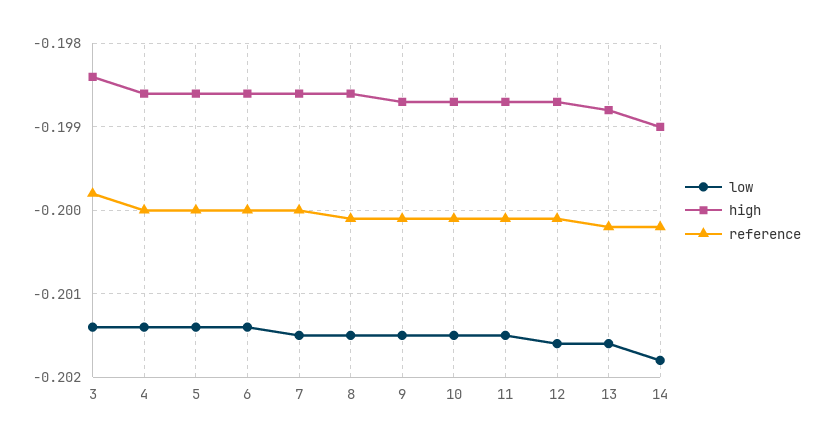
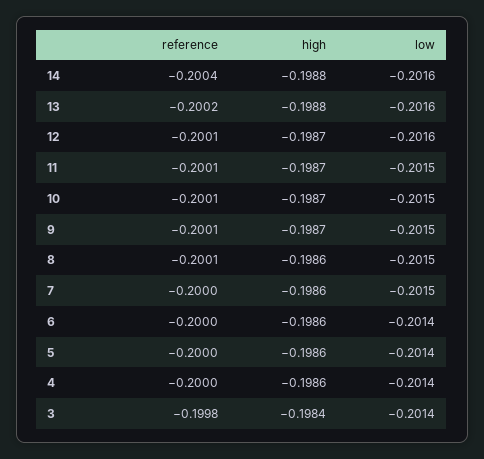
  {
    "low": {
      "3": -0.2014,
      "4": -0.2014,
      "5": -0.2014,
      "6": -0.2014,
      "7": -0.2015,
      "8": -0.2015,
      "9": -0.2015,
      "10": -0.2015,
      "11": -0.2015,
      "12": -0.2016,
      "13": -0.2016,
-     "14": -0.2018
+     "14": -0.2016
    },
    "high": {
      "3": -0.1984,
      "4": -0.1986,
      "5": -0.1986,
      "6": -0.1986,
      "7": -0.1986,
      "8": -0.1986,
      "9": -0.1987,
      "10": -0.1987,
      "11": -0.1987,
      "12": -0.1987,
      "13": -0.1988,
-     "14": -0.199
+     "14": -0.1988
    },
    "reference": {
      "3": -0.1998,
      "4": -0.2,
      "5": -0.2,
      "6": -0.2,
      "7": -0.2,
      "8": -0.2001,
      "9": -0.2001,
      "10": -0.2001,
      "11": -0.2001,
      "12": -0.2001,
      "13": -0.2002,
-     "14": -0.2002
+     "14": -0.2004
    }
  }

